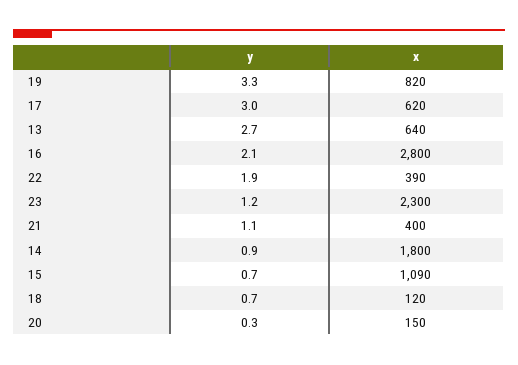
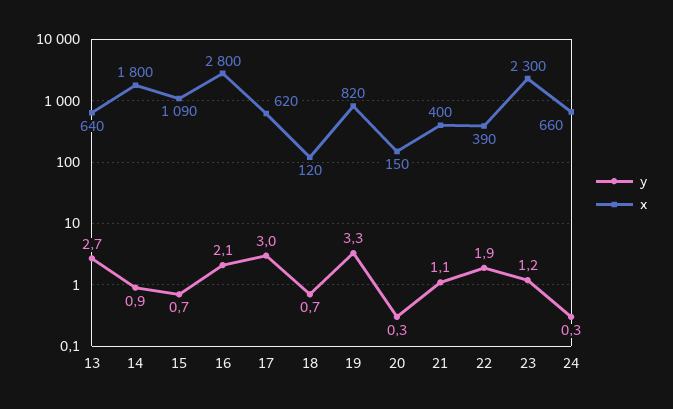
  {
    "y": {
      "19": 3.3,
      "17": 3,
      "13": 2.7,
      "16": 2.1,
      "22": 1.9,
      "23": 1.2,
      "21": 1.1,
      "14": 0.9,
      "15": 0.7,
      "18": 0.7,
-     "20": 0.3
+     "20": 0.3,
+     "24": 0.3
    },
    "x": {
      "19": 820,
      "17": 620,
      "13": 640,
      "16": 2800,
      "22": 390,
      "23": 2300,
      "21": 400,
      "14": 1800,
      "15": 1090,
      "18": 120,
-     "20": 150
+     "20": 150,
+     "24": 660
    }
  }

